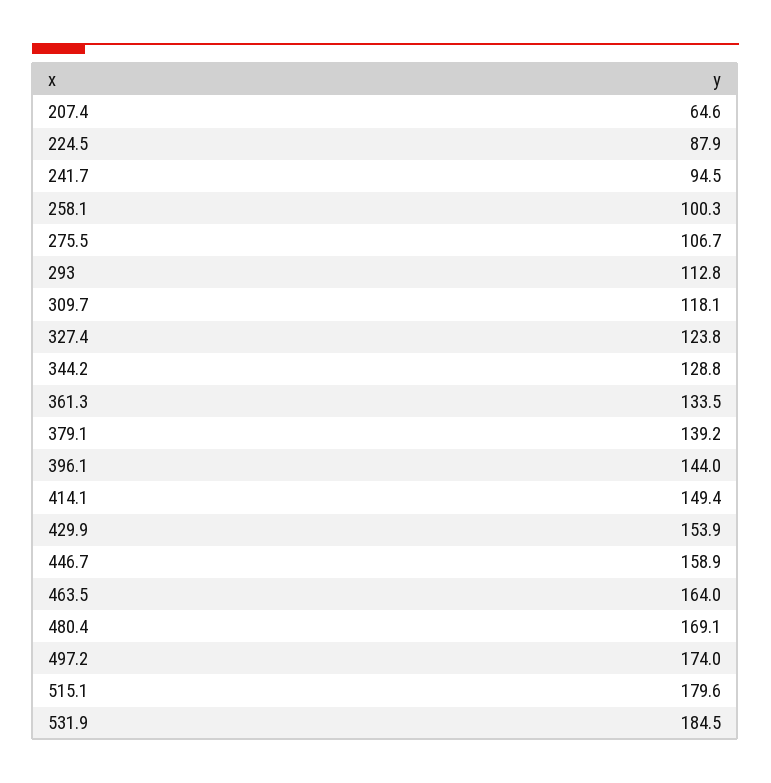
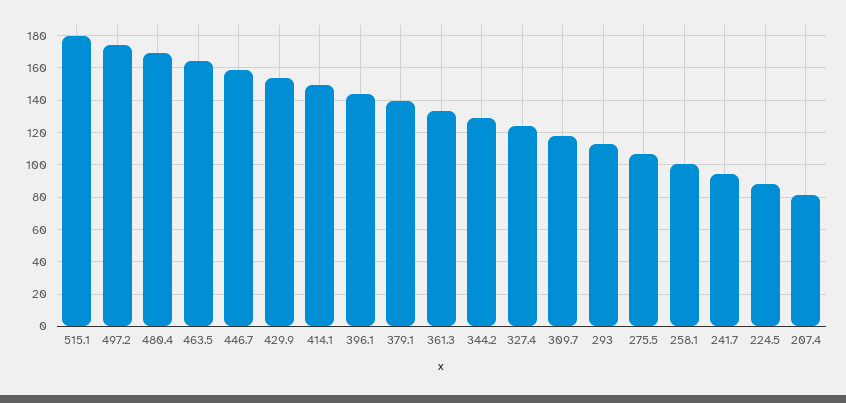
  {
-   "207.4": 64.6,
+   "207.4": 80,
    "224.5": 87.9,
    "241.7": 94.5,
    "258.1": 100.3,
    "275.5": 106.7,
    "293": 112.8,
    "309.7": 118.1,
    "327.4": 123.8,
    "344.2": 128.8,
    "361.3": 133.5,
    "379.1": 139.2,
    "396.1": 144,
    "414.1": 149.4,
    "429.9": 153.9,
    "446.7": 158.9,
    "463.5": 164,
    "480.4": 169.1,
    "497.2": 174,
-   "515.1": 179.6,
+   "515.1": 179.6
-   "531.9": 184.5
  }

